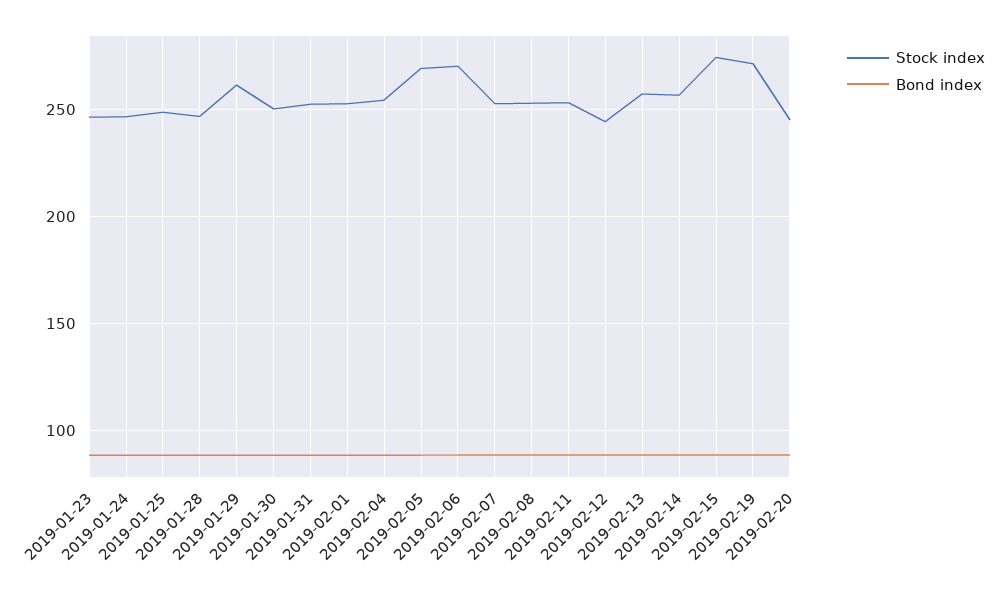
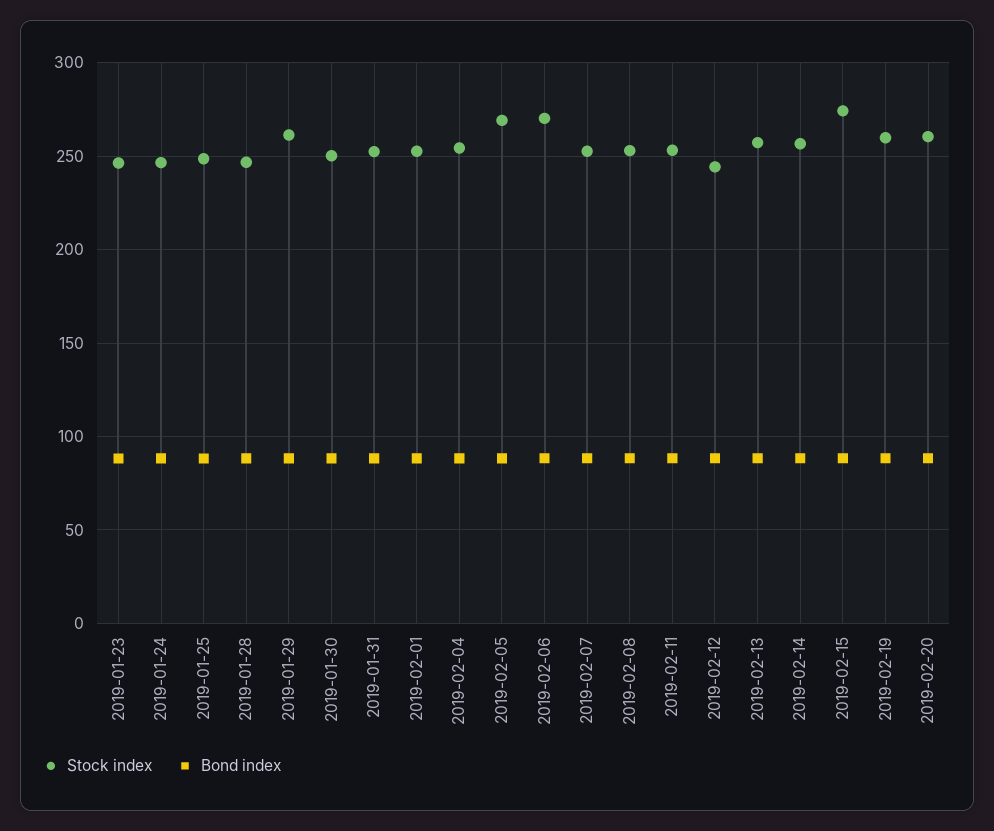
  {
    "Stock index": {
      "2019-01-23": 245,
      "2019-01-24": 245,
      "2019-01-25": 250,
      "2019-01-28": 245,
      "2019-01-29": 260,
      "2019-01-30": 250,
      "2019-01-31": 255,
      "2019-02-01": 255,
      "2019-02-04": 255,
      "2019-02-05": 270,
      "2019-02-06": 270,
      "2019-02-07": 255,
      "2019-02-08": 255,
      "2019-02-11": 255,
      "2019-02-12": 245,
      "2019-02-13": 255,
      "2019-02-14": 255,
      "2019-02-15": 275,
-     "2019-02-19": 270,
+     "2019-02-19": 260,
-     "2019-02-20": 245
+     "2019-02-20": 260
    },
    "Bond index": {
      "2019-01-23": 90,
      "2019-01-24": 90,
      "2019-01-25": 90,
      "2019-01-28": 90,
      "2019-01-29": 90,
      "2019-01-30": 90,
      "2019-01-31": 90,
      "2019-02-01": 90,
      "2019-02-04": 90,
      "2019-02-05": 90,
      "2019-02-06": 90,
      "2019-02-07": 90,
      "2019-02-08": 90,
      "2019-02-11": 90,
      "2019-02-12": 90,
      "2019-02-13": 90,
      "2019-02-14": 90,
      "2019-02-15": 90,
      "2019-02-19": 90,
      "2019-02-20": 90
    }
  }

